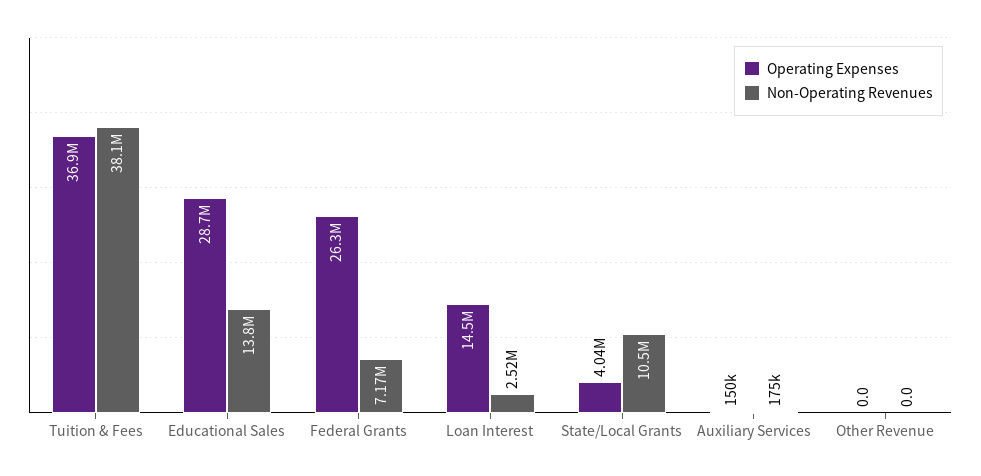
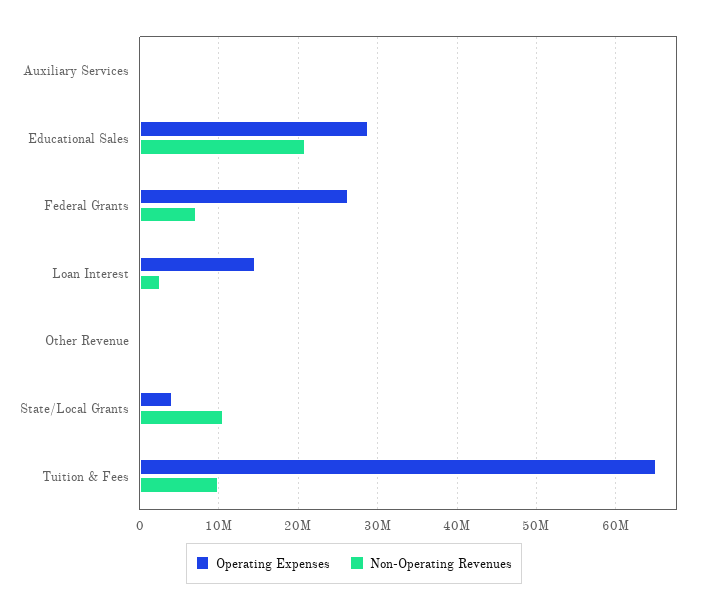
  {
    "Operating Expenses": {
-     "Tuition & Fees": 36900000,
+     "Tuition & Fees": 65000000,
      "Educational Sales": 28700000,
      "Federal Grants": 26300000,
      "Loan Interest": 14500000,
      "State/Local Grants": 4040000,
      "Auxiliary Services": 150000,
      "Other Revenue": 0
    },
    "Non-Operating Revenues": {
-     "Tuition & Fees": 38100000,
+     "Tuition & Fees": 10000000,
-     "Educational Sales": 13800000,
+     "Educational Sales": 21000000,
      "Federal Grants": 7170000,
      "Loan Interest": 2520000,
      "State/Local Grants": 10500000,
      "Auxiliary Services": 175000,
      "Other Revenue": 0
    }
  }

